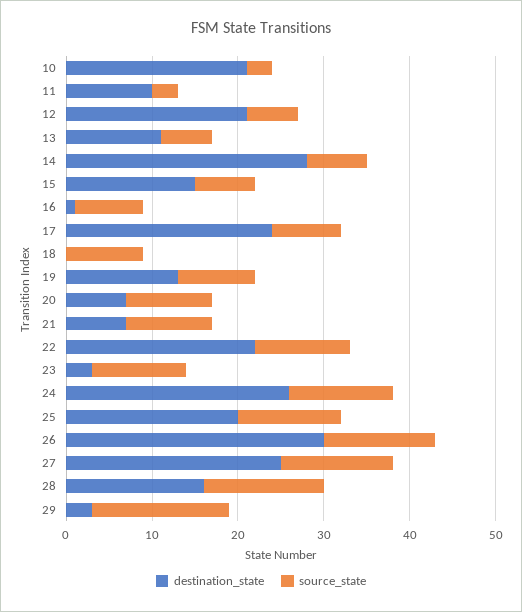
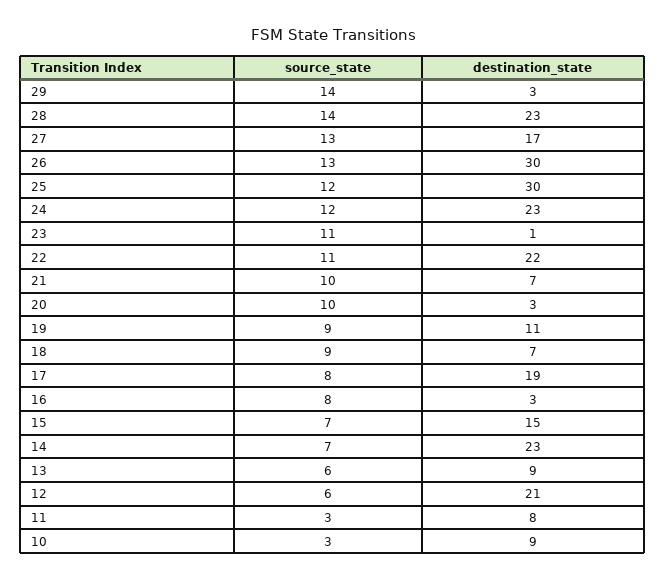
  {
    "destination_state": {
-     "10": 21,
+     "10": 9,
-     "11": 10,
+     "11": 8,
      "12": 21,
-     "13": 11,
+     "13": 9,
-     "14": 28,
+     "14": 23,
      "15": 15,
-     "16": 1,
+     "16": 3,
-     "17": 24,
+     "17": 19,
-     "18": 0,
+     "18": 7,
-     "19": 13,
+     "19": 11,
-     "20": 7,
+     "20": 3,
      "21": 7,
      "22": 22,
-     "23": 3,
+     "23": 1,
-     "24": 26,
+     "24": 23,
-     "25": 20,
+     "25": 30,
      "26": 30,
-     "27": 25,
+     "27": 17,
-     "28": 16,
+     "28": 23,
      "29": 3
    },
    "source_state": {
      "10": 3,
      "11": 3,
      "12": 6,
      "13": 6,
      "14": 7,
      "15": 7,
      "16": 8,
      "17": 8,
      "18": 9,
      "19": 9,
      "20": 10,
      "21": 10,
      "22": 11,
      "23": 11,
      "24": 12,
      "25": 12,
      "26": 13,
      "27": 13,
      "28": 14,
-     "29": 16
+     "29": 14
    }
  }

